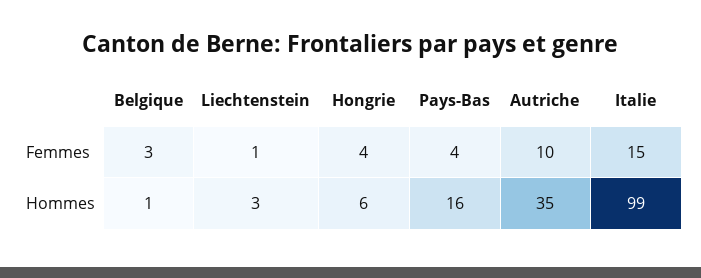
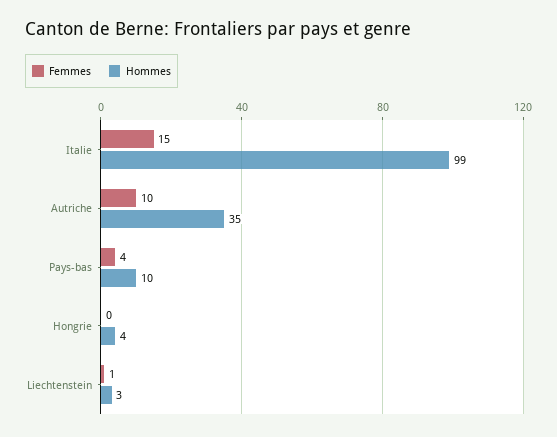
  {
    "Femmes": {
-     "Belgique": 3,
      "Liechtenstein": 1,
-     "Hongrie": 4,
+     "Hongrie": 0,
      "Pays-Bas": 4,
      "Autriche": 10,
      "Italie": 15
    },
    "Hommes": {
-     "Belgique": 1,
      "Liechtenstein": 3,
-     "Hongrie": 6,
+     "Hongrie": 4,
-     "Pays-Bas": 16,
+     "Pays-Bas": 10,
      "Autriche": 35,
      "Italie": 99
    }
  }

